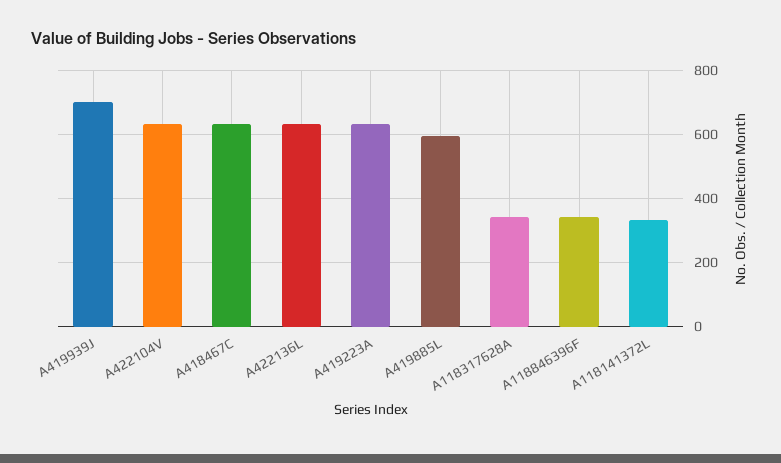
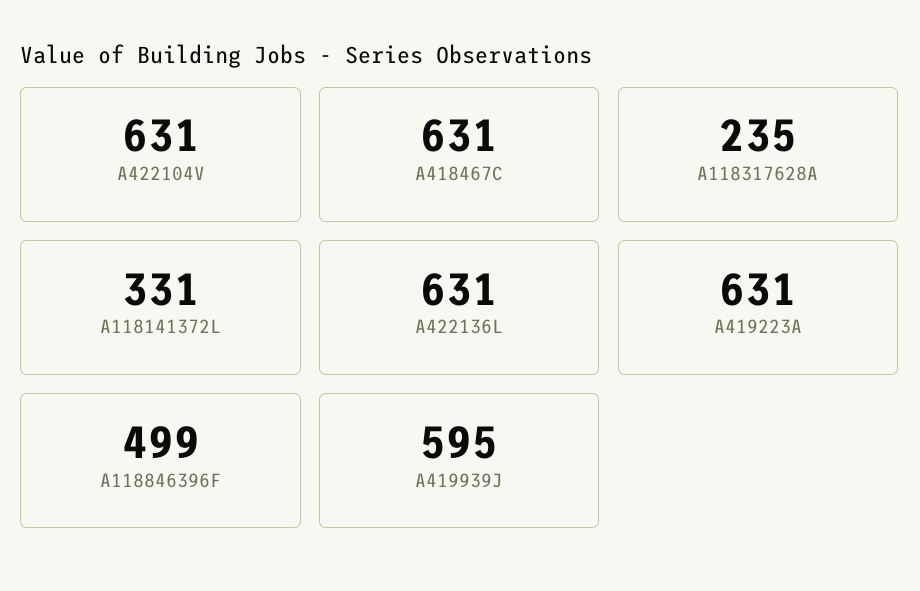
  {
-   "A419939J": 700,
+   "A419939J": 595,
    "A422104V": 631,
    "A418467C": 631,
    "A422136L": 631,
    "A419223A": 631,
-   "A419885L": 600,
-   "A118317628A": 340,
+   "A118317628A": 235,
-   "A118846396F": 340,
+   "A118846396F": 499,
    "A118141372L": 331
  }

